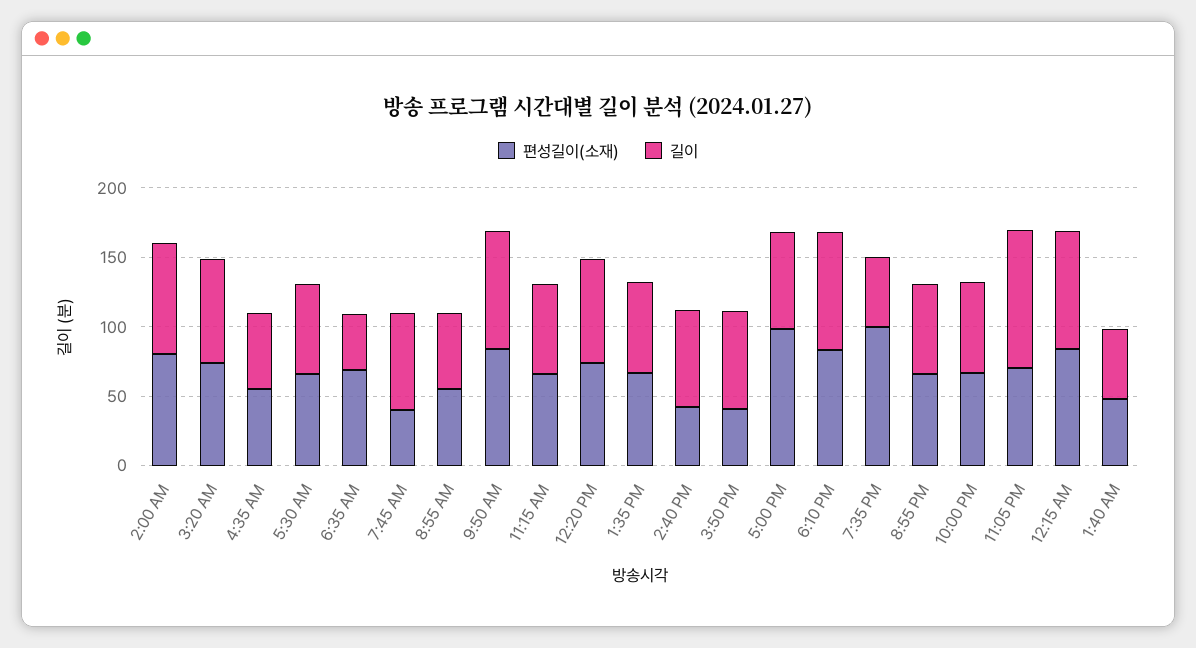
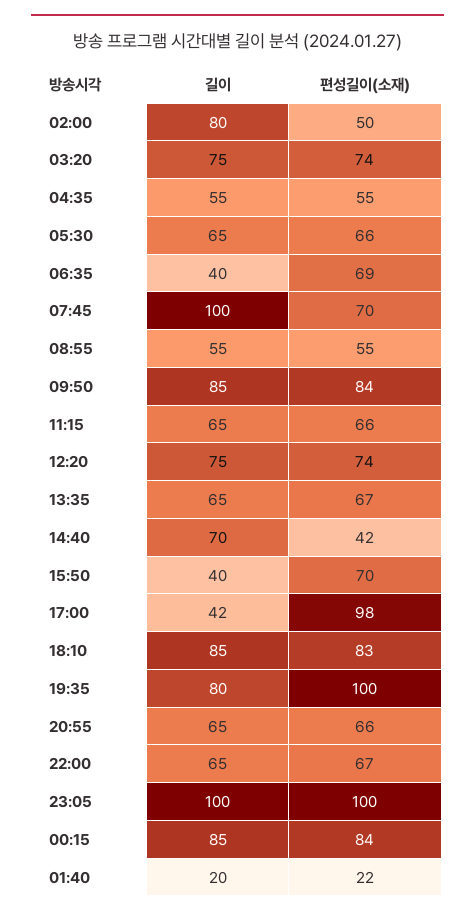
  {
    "편성길이(소재)": {
-     "2:00 AM": 80,
+     "2:00 AM": 50,
      "3:20 AM": 74,
      "4:35 AM": 55,
      "5:30 AM": 66,
      "6:35 AM": 69,
-     "7:45 AM": 40,
+     "7:45 AM": 70,
      "8:55 AM": 55,
      "9:50 AM": 84,
      "11:15 AM": 66,
      "12:20 PM": 74,
      "1:35 PM": 67,
      "2:40 PM": 42,
-     "3:50 PM": 40,
+     "3:50 PM": 70,
      "5:00 PM": 98,
      "6:10 PM": 83,
      "7:35 PM": 100,
      "8:55 PM": 66,
      "10:00 PM": 67,
-     "11:05 PM": 70,
+     "11:05 PM": 100,
      "12:15 AM": 84,
-     "1:40 AM": 50
+     "1:40 AM": 22
    },
    "길이": {
      "2:00 AM": 80,
      "3:20 AM": 75,
      "4:35 AM": 55,
      "5:30 AM": 65,
      "6:35 AM": 40,
-     "7:45 AM": 70,
+     "7:45 AM": 100,
      "8:55 AM": 55,
      "9:50 AM": 85,
      "11:15 AM": 65,
      "12:20 PM": 75,
      "1:35 PM": 65,
      "2:40 PM": 70,
-     "3:50 PM": 70,
+     "3:50 PM": 40,
-     "5:00 PM": 70,
+     "5:00 PM": 42,
      "6:10 PM": 85,
-     "7:35 PM": 50,
+     "7:35 PM": 80,
      "8:55 PM": 65,
      "10:00 PM": 65,
      "11:05 PM": 100,
      "12:15 AM": 85,
-     "1:40 AM": 50
+     "1:40 AM": 20
    }
  }

